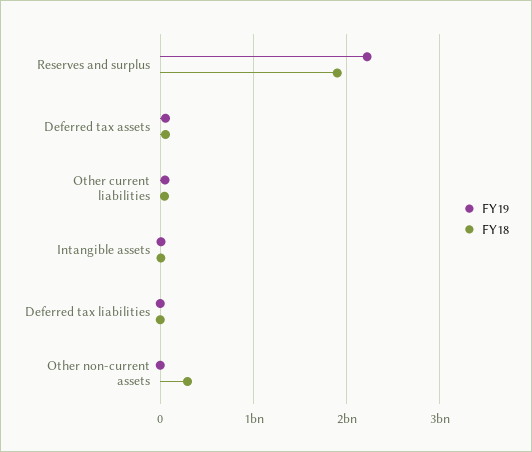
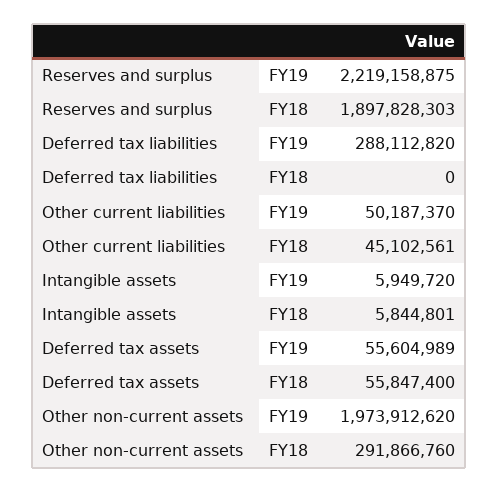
  {
    "FY19": {
      "Reserves and surplus": 2219158875,
      "Deferred tax assets": 55604989,
      "Other current liabilities": 50187370,
      "Intangible assets": 5949720,
-     "Deferred tax liabilities": 0,
+     "Deferred tax liabilities": 288112820,
-     "Other non-current assets": 0
+     "Other non-current assets": 1973912620
    },
    "FY18": {
      "Reserves and surplus": 1897828303,
      "Deferred tax assets": 55847400,
      "Other current liabilities": 45102561,
      "Intangible assets": 5844801,
      "Deferred tax liabilities": 0,
      "Other non-current assets": 291866760
    }
  }

